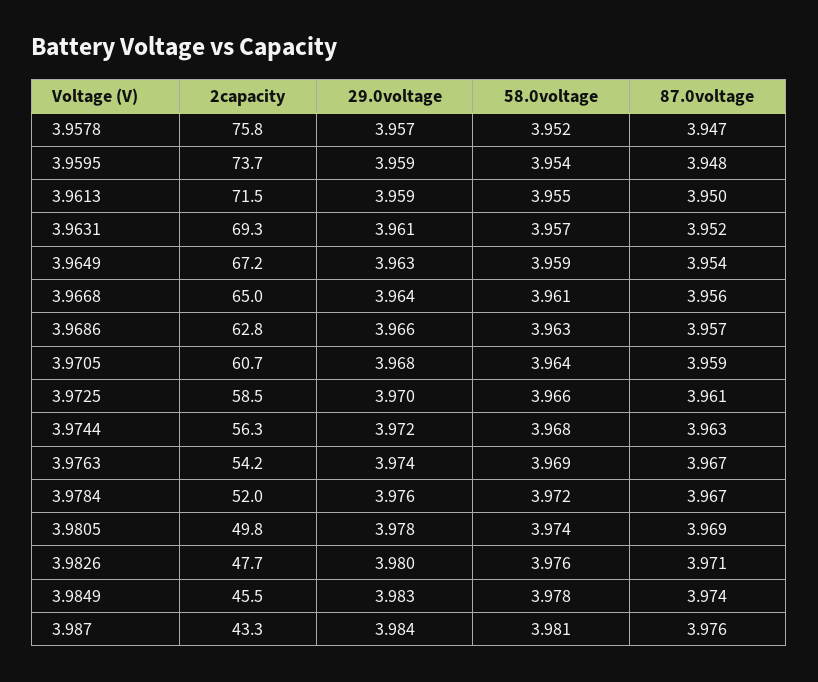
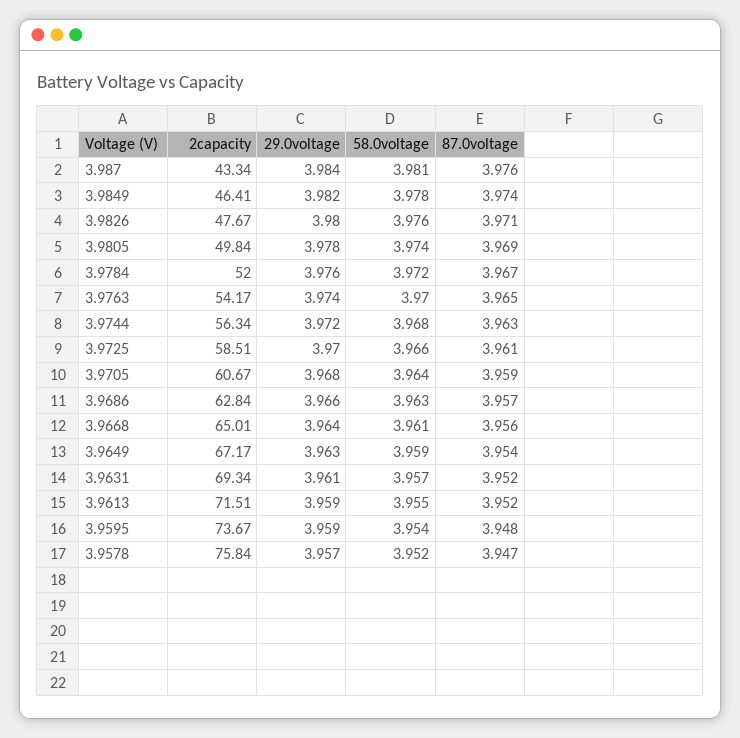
  {
    "2capacity": {
      "3.9578": 75.84,
      "3.9595": 73.67,
      "3.9613": 71.51,
      "3.9631": 69.34,
      "3.9649": 67.17,
      "3.9668": 65.01,
      "3.9686": 62.84,
      "3.9705": 60.67,
      "3.9725": 58.51,
      "3.9744": 56.34,
      "3.9763": 54.17,
      "3.9784": 52,
      "3.9805": 49.84,
      "3.9826": 47.67,
-     "3.9849": 45.5,
+     "3.9849": 46.41,
      "3.987": 43.34
    },
    "29.0voltage": {
      "3.9578": 3.957,
      "3.9595": 3.959,
      "3.9613": 3.959,
      "3.9631": 3.961,
      "3.9649": 3.963,
      "3.9668": 3.964,
      "3.9686": 3.966,
      "3.9705": 3.968,
      "3.9725": 3.97,
      "3.9744": 3.972,
      "3.9763": 3.974,
      "3.9784": 3.976,
      "3.9805": 3.978,
      "3.9826": 3.98,
-     "3.9849": 3.983,
+     "3.9849": 3.982,
      "3.987": 3.984
    },
    "58.0voltage": {
      "3.9578": 3.952,
      "3.9595": 3.954,
      "3.9613": 3.955,
      "3.9631": 3.957,
      "3.9649": 3.959,
      "3.9668": 3.961,
      "3.9686": 3.963,
      "3.9705": 3.964,
      "3.9725": 3.966,
      "3.9744": 3.968,
-     "3.9763": 3.969,
+     "3.9763": 3.97,
      "3.9784": 3.972,
      "3.9805": 3.974,
      "3.9826": 3.976,
      "3.9849": 3.978,
      "3.987": 3.981
    },
    "87.0voltage": {
      "3.9578": 3.947,
      "3.9595": 3.948,
-     "3.9613": 3.95,
+     "3.9613": 3.952,
      "3.9631": 3.952,
      "3.9649": 3.954,
      "3.9668": 3.956,
      "3.9686": 3.957,
      "3.9705": 3.959,
      "3.9725": 3.961,
      "3.9744": 3.963,
-     "3.9763": 3.967,
+     "3.9763": 3.965,
      "3.9784": 3.967,
      "3.9805": 3.969,
      "3.9826": 3.971,
      "3.9849": 3.974,
      "3.987": 3.976
    }
  }

